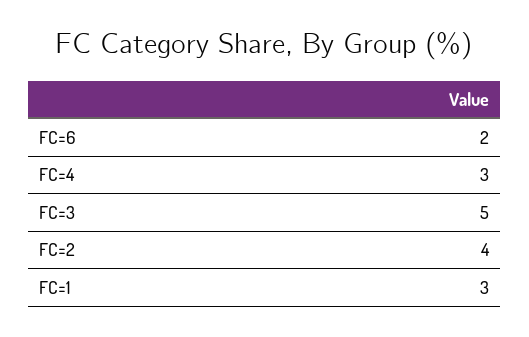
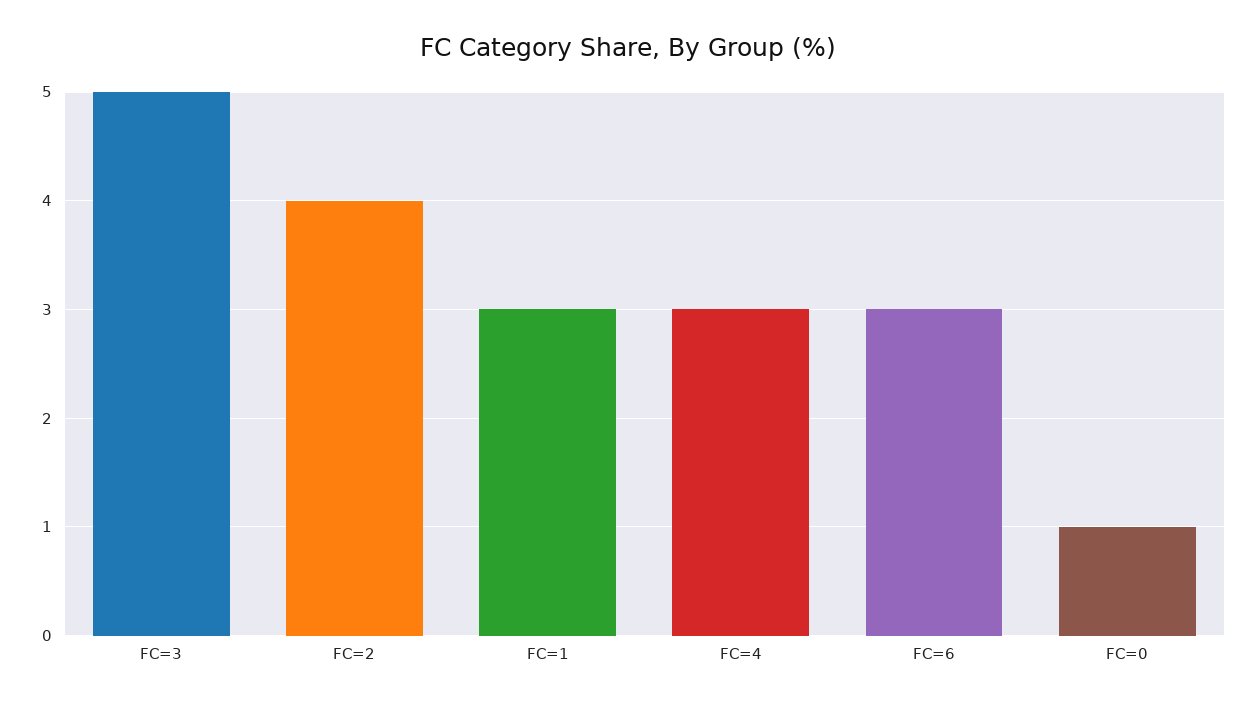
  {
-   "FC=6": 2,
+   "FC=6": 3,
    "FC=4": 3,
    "FC=3": 5,
    "FC=2": 4,
-   "FC=1": 3
+   "FC=1": 3,
+   "FC=0": 1
  }

